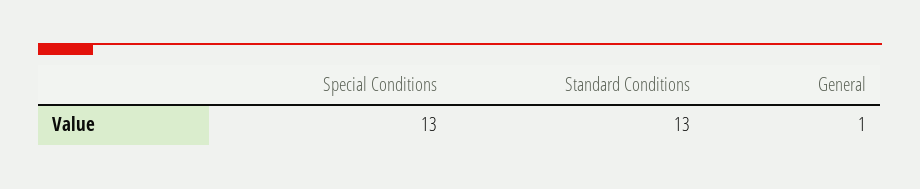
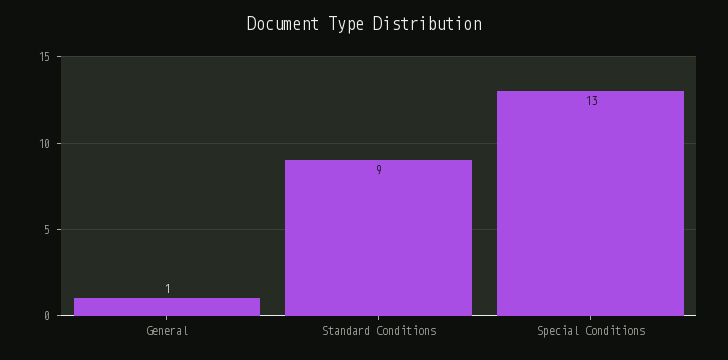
  {
    "Special Conditions": 13,
-   "Standard Conditions": 13,
+   "Standard Conditions": 9,
    "General": 1
  }

